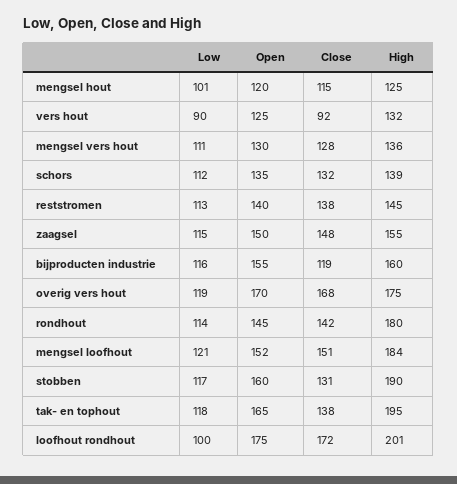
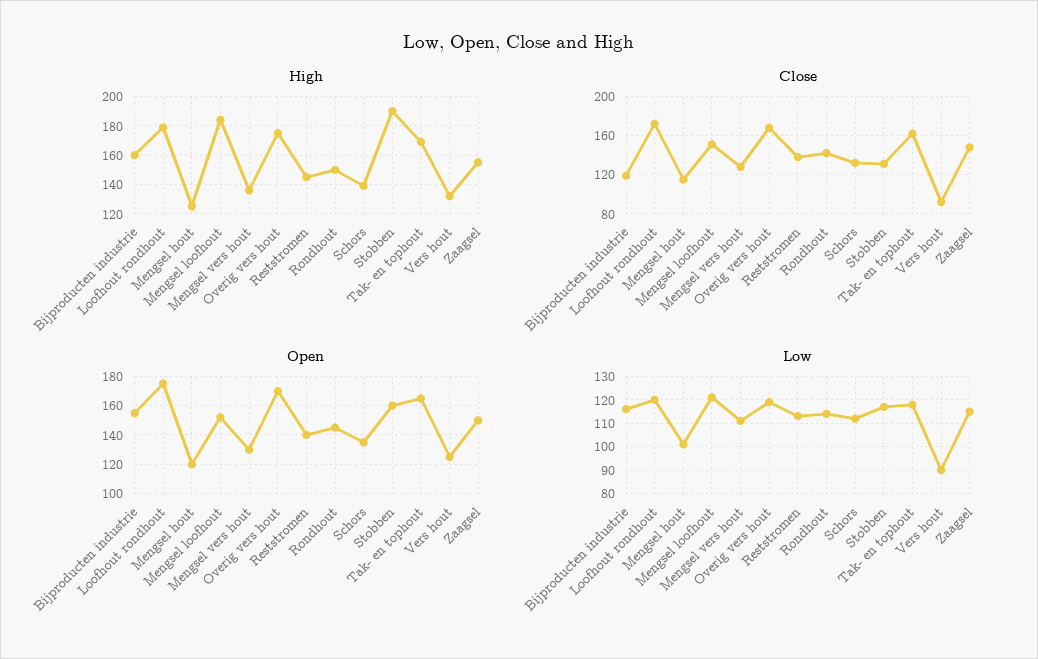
  {
    "Low": {
      "mengsel hout": 101,
      "vers hout": 90,
      "mengsel vers hout": 111,
      "schors": 112,
      "reststromen": 113,
      "zaagsel": 115,
      "bijproducten industrie": 116,
      "overig vers hout": 119,
      "rondhout": 114,
      "mengsel loofhout": 121,
      "stobben": 117,
      "tak- en tophout": 118,
-     "loofhout rondhout": 100
+     "loofhout rondhout": 120
    },
    "Open": {
      "mengsel hout": 120,
      "vers hout": 125,
      "mengsel vers hout": 130,
      "schors": 135,
      "reststromen": 140,
      "zaagsel": 150,
      "bijproducten industrie": 155,
      "overig vers hout": 170,
      "rondhout": 145,
      "mengsel loofhout": 152,
      "stobben": 160,
      "tak- en tophout": 165,
      "loofhout rondhout": 175
    },
    "Close": {
      "mengsel hout": 115,
      "vers hout": 92,
      "mengsel vers hout": 128,
      "schors": 132,
      "reststromen": 138,
      "zaagsel": 148,
      "bijproducten industrie": 119,
      "overig vers hout": 168,
      "rondhout": 142,
      "mengsel loofhout": 151,
      "stobben": 131,
-     "tak- en tophout": 138,
+     "tak- en tophout": 160,
      "loofhout rondhout": 172
    },
    "High": {
      "mengsel hout": 125,
      "vers hout": 132,
      "mengsel vers hout": 136,
      "schors": 139,
      "reststromen": 145,
      "zaagsel": 155,
      "bijproducten industrie": 160,
      "overig vers hout": 175,
-     "rondhout": 180,
+     "rondhout": 150,
      "mengsel loofhout": 184,
      "stobben": 190,
-     "tak- en tophout": 195,
+     "tak- en tophout": 170,
-     "loofhout rondhout": 201
+     "loofhout rondhout": 180
    }
  }

